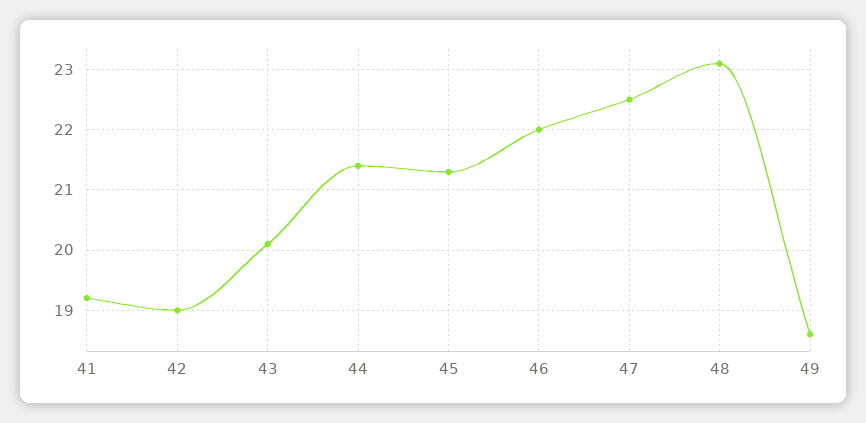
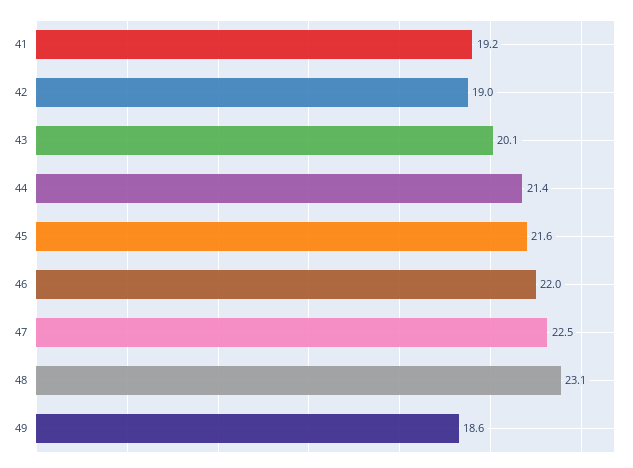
  {
    "41": 19.2,
    "42": 19,
    "43": 20.1,
    "44": 21.4,
-   "45": 21.3,
+   "45": 21.6,
    "46": 22,
    "47": 22.5,
    "48": 23.1,
    "49": 18.6
  }

